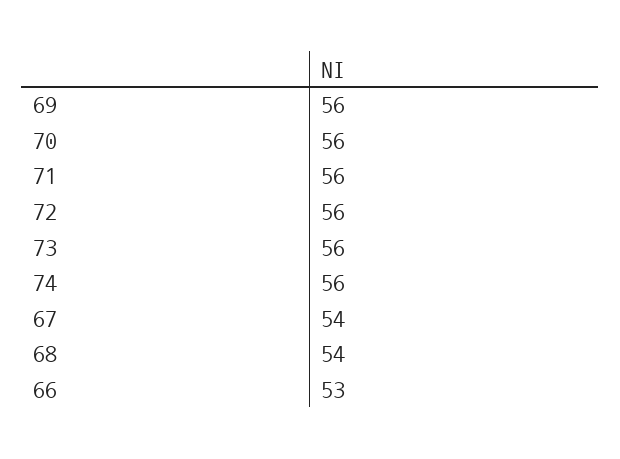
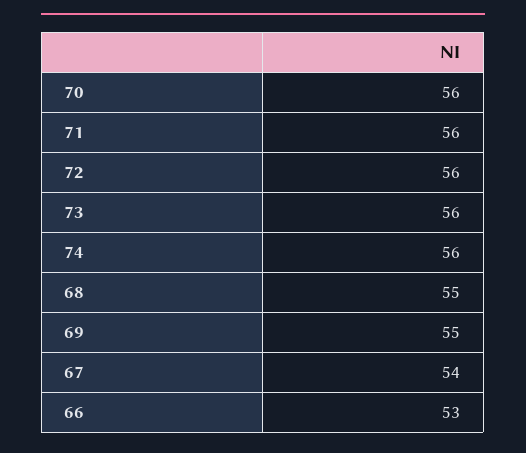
  {
-   "69": 56,
+   "69": 55,
    "70": 56,
    "71": 56,
    "72": 56,
    "73": 56,
    "74": 56,
    "67": 54,
-   "68": 54,
+   "68": 55,
    "66": 53
  }

